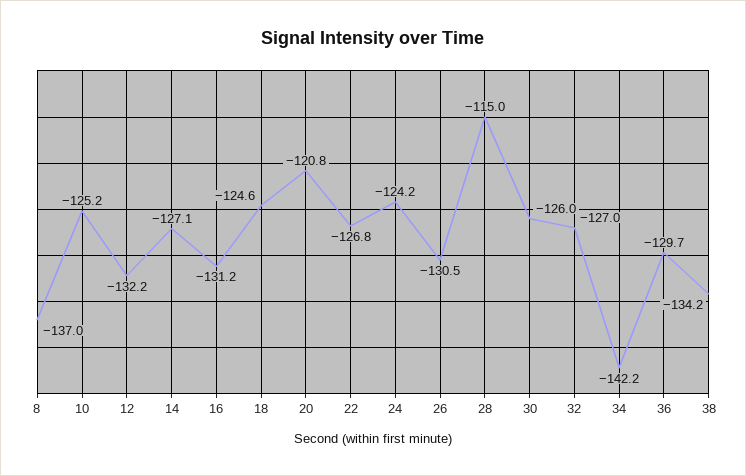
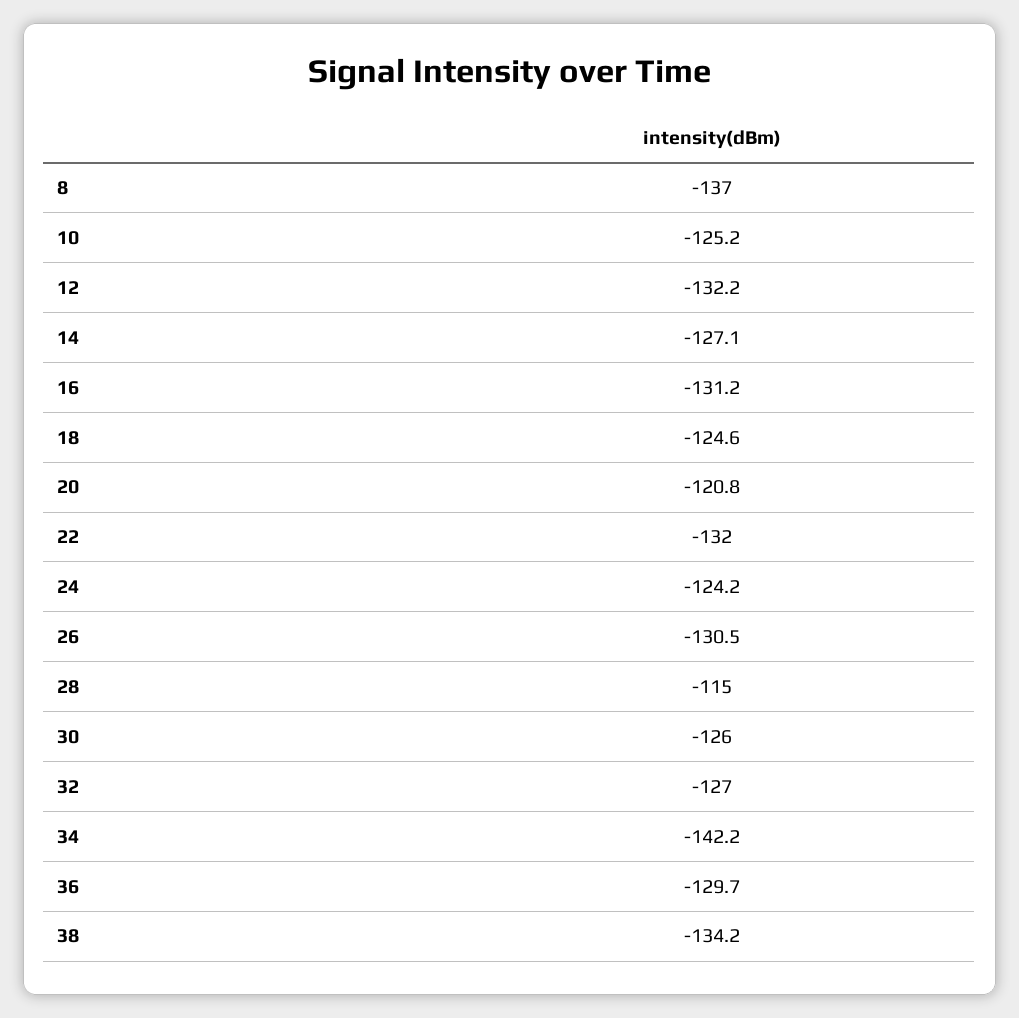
  {
    "8": -137,
    "10": -125.2,
    "12": -132.2,
    "14": -127.1,
    "16": -131.2,
    "18": -124.6,
    "20": -120.8,
-   "22": -126.8,
+   "22": -132,
    "24": -124.2,
    "26": -130.5,
    "28": -115,
    "30": -126,
    "32": -127,
    "34": -142.2,
    "36": -129.7,
    "38": -134.2
  }

